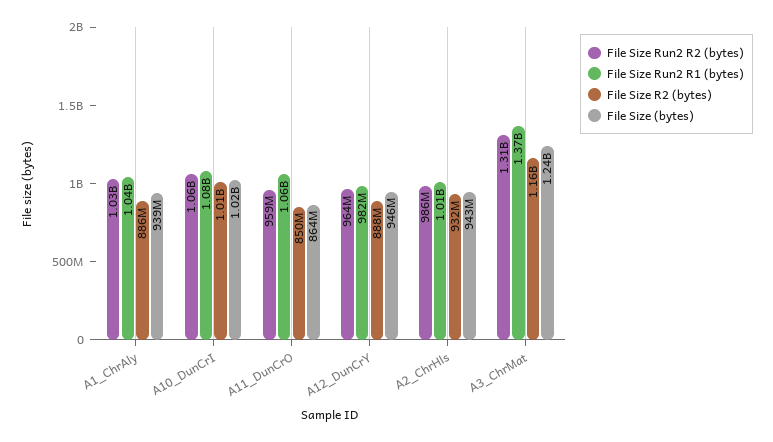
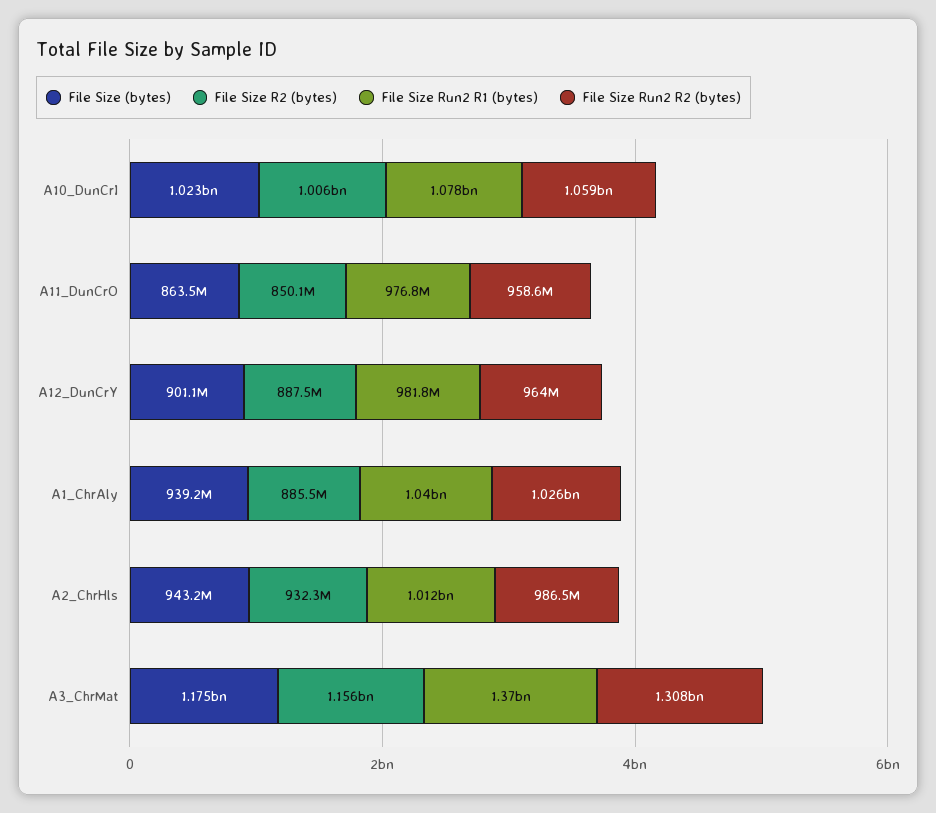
  {
    "File Size Run2 R2 (bytes)": {
      "A1_ChrAly": 1026000000,
      "A10_DunCrI": 1059000000,
      "A11_DunCrO": 958600000,
      "A12_DunCrY": 964000000,
      "A2_ChrHls": 986500000,
      "A3_ChrMat": 1308000000
    },
    "File Size Run2 R1 (bytes)": {
      "A1_ChrAly": 1040000000,
      "A10_DunCrI": 1078000000,
-     "A11_DunCrO": 1060000000,
+     "A11_DunCrO": 976800000,
      "A12_DunCrY": 981800000,
      "A2_ChrHls": 1012000000,
      "A3_ChrMat": 1370000000
    },
    "File Size R2 (bytes)": {
      "A1_ChrAly": 885500000,
      "A10_DunCrI": 1006000000,
      "A11_DunCrO": 850100000,
      "A12_DunCrY": 887500000,
      "A2_ChrHls": 932300000,
      "A3_ChrMat": 1156000000
    },
    "File Size (bytes)": {
      "A1_ChrAly": 939200000,
      "A10_DunCrI": 1023000000,
      "A11_DunCrO": 863500000,
-     "A12_DunCrY": 946000000,
+     "A12_DunCrY": 901100000,
      "A2_ChrHls": 943200000,
-     "A3_ChrMat": 1240000000
+     "A3_ChrMat": 1175000000
    }
  }

